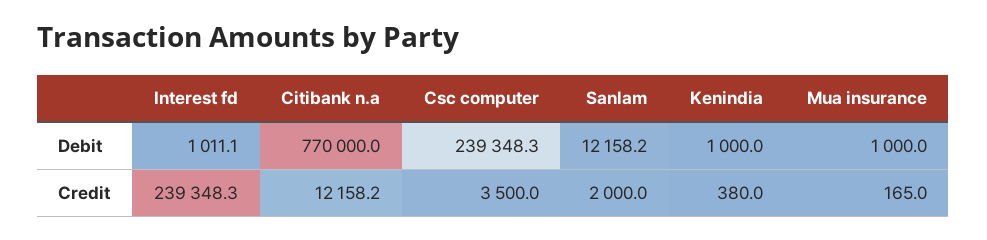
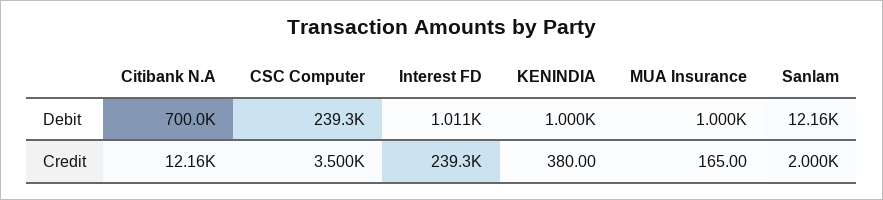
  {
    "Interest fd": {
      "Debit": 1011.1,
      "Credit": 239348.3
    },
    "Citibank n.a": {
-     "Debit": 770000,
+     "Debit": 700000,
      "Credit": 12158.2
    },
    "Csc computer": {
      "Debit": 239348.3,
      "Credit": 3500
    },
    "Sanlam": {
      "Debit": 12158.2,
      "Credit": 2000
    },
    "Kenindia": {
      "Debit": 1000,
      "Credit": 380
    },
    "Mua insurance": {
      "Debit": 1000,
      "Credit": 165
    }
  }

